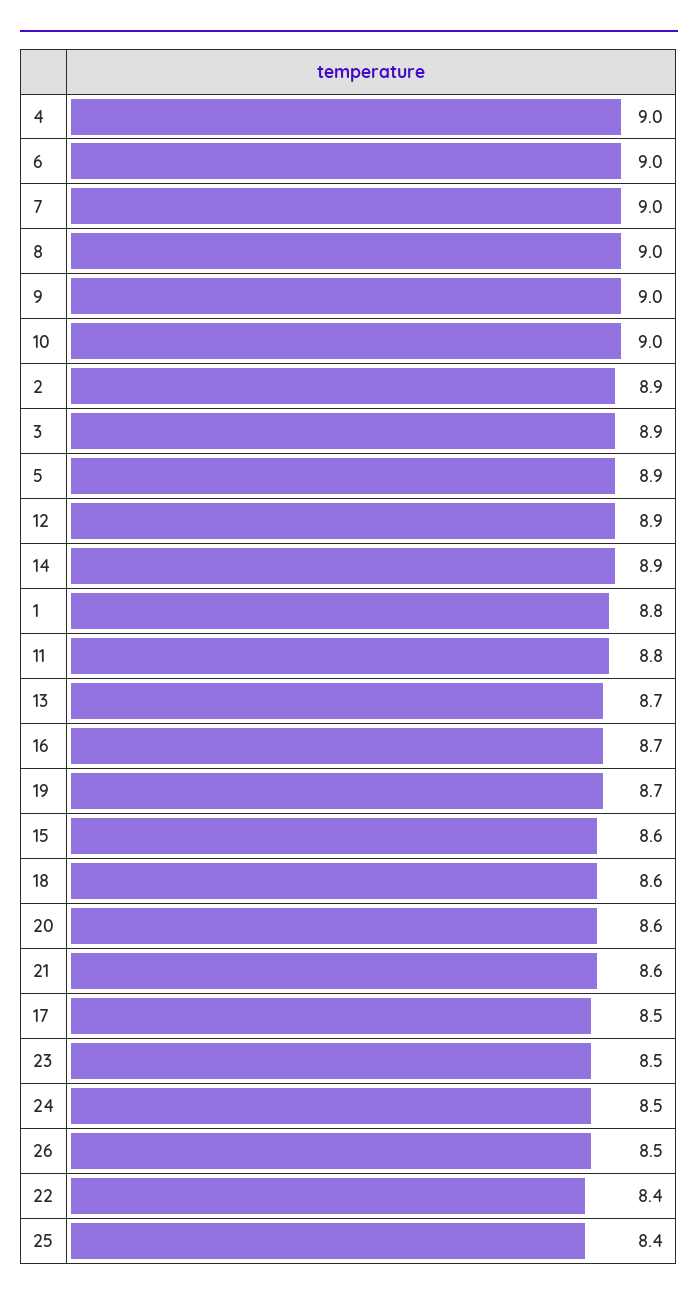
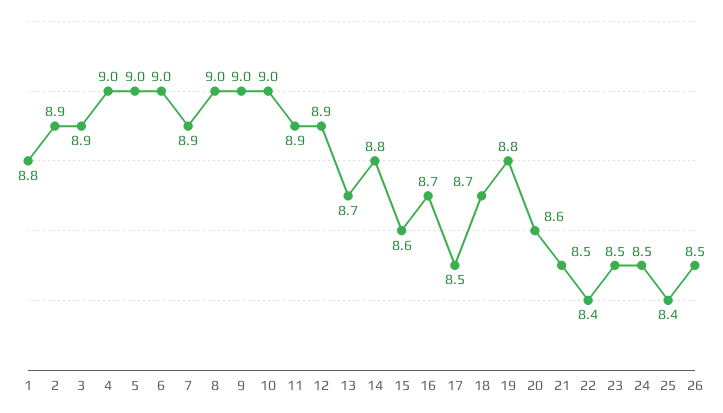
  {
    "4": 9,
    "6": 9,
-   "7": 9,
+   "7": 8.9,
    "8": 9,
    "9": 9,
    "10": 9,
    "2": 8.9,
    "3": 8.9,
-   "5": 8.9,
+   "5": 9,
    "12": 8.9,
-   "14": 8.9,
+   "14": 8.8,
    "1": 8.8,
-   "11": 8.8,
+   "11": 8.9,
    "13": 8.7,
    "16": 8.7,
-   "19": 8.7,
+   "19": 8.8,
    "15": 8.6,
-   "18": 8.6,
+   "18": 8.7,
    "20": 8.6,
-   "21": 8.6,
+   "21": 8.5,
    "17": 8.5,
    "23": 8.5,
    "24": 8.5,
    "26": 8.5,
    "22": 8.4,
    "25": 8.4
  }

